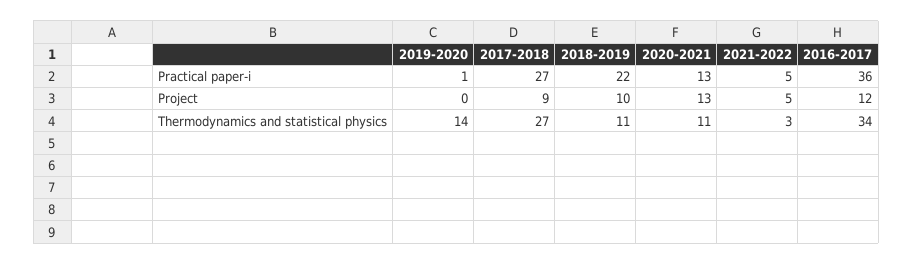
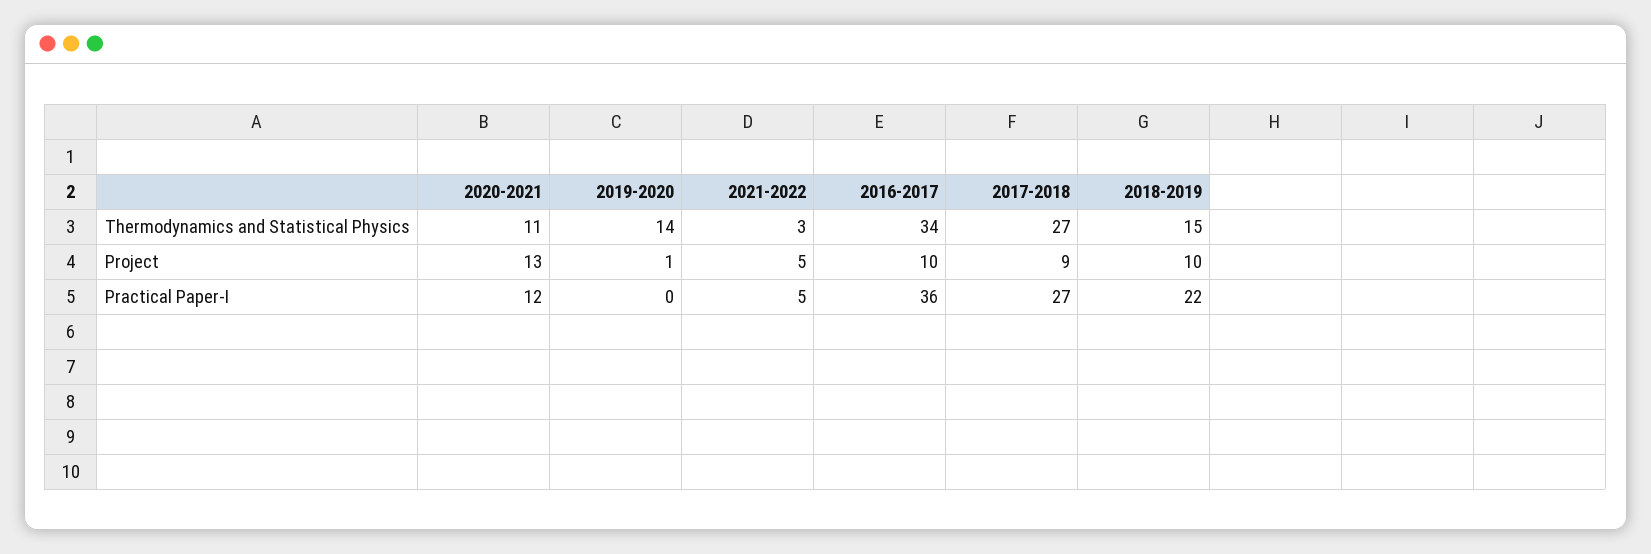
  {
    "2019-2020": {
-     "Practical paper-i": 1,
+     "Practical paper-i": 0,
-     "Project": 0,
+     "Project": 1,
      "Thermodynamics and statistical physics": 14
    },
    "2017-2018": {
      "Practical paper-i": 27,
      "Project": 9,
      "Thermodynamics and statistical physics": 27
    },
    "2018-2019": {
      "Practical paper-i": 22,
      "Project": 10,
-     "Thermodynamics and statistical physics": 11
+     "Thermodynamics and statistical physics": 15
    },
    "2020-2021": {
-     "Practical paper-i": 13,
+     "Practical paper-i": 12,
      "Project": 13,
      "Thermodynamics and statistical physics": 11
    },
    "2021-2022": {
      "Practical paper-i": 5,
      "Project": 5,
      "Thermodynamics and statistical physics": 3
    },
    "2016-2017": {
      "Practical paper-i": 36,
-     "Project": 12,
+     "Project": 10,
      "Thermodynamics and statistical physics": 34
    }
  }

